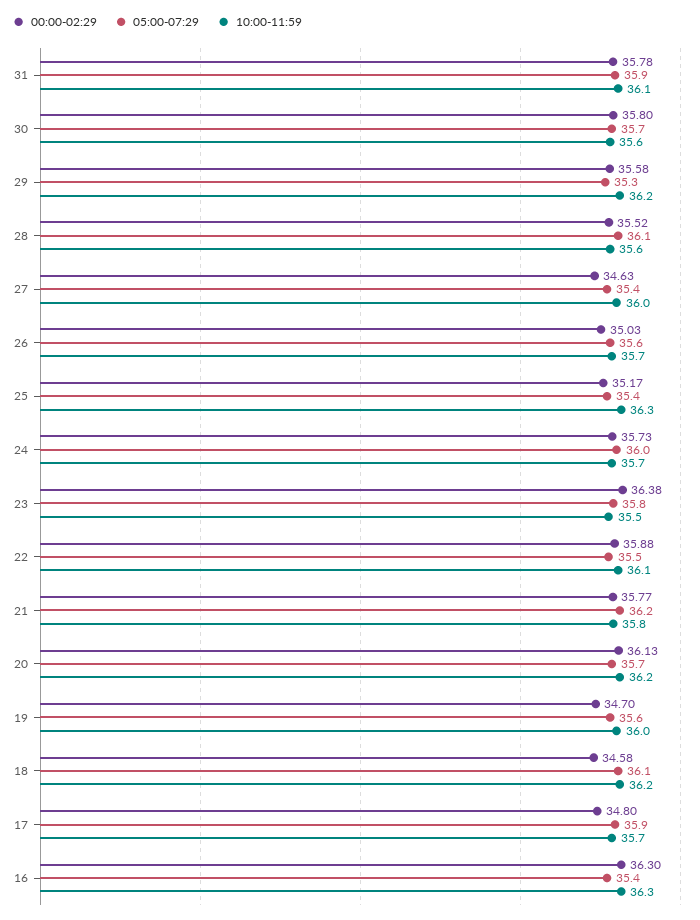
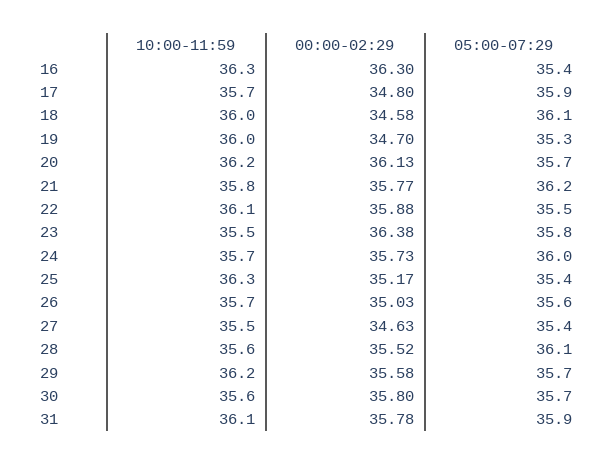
  {
    "00:00-02:29": {
      "31": 35.78,
      "30": 35.8,
      "29": 35.58,
      "28": 35.52,
      "27": 34.63,
      "26": 35.03,
      "25": 35.17,
      "24": 35.73,
      "23": 36.38,
      "22": 35.88,
      "21": 35.77,
      "20": 36.13,
      "19": 34.7,
      "18": 34.58,
      "17": 34.8,
      "16": 36.3
    },
    "05:00-07:29": {
      "31": 35.9,
      "30": 35.7,
-     "29": 35.3,
+     "29": 35.7,
      "28": 36.1,
      "27": 35.4,
      "26": 35.6,
      "25": 35.4,
      "24": 36,
      "23": 35.8,
      "22": 35.5,
      "21": 36.2,
      "20": 35.7,
-     "19": 35.6,
+     "19": 35.3,
      "18": 36.1,
      "17": 35.9,
      "16": 35.4
    },
    "10:00-11:59": {
      "31": 36.1,
      "30": 35.6,
      "29": 36.2,
      "28": 35.6,
-     "27": 36,
+     "27": 35.5,
      "26": 35.7,
      "25": 36.3,
      "24": 35.7,
      "23": 35.5,
      "22": 36.1,
      "21": 35.8,
      "20": 36.2,
      "19": 36,
-     "18": 36.2,
+     "18": 36,
      "17": 35.7,
      "16": 36.3
    }
  }

